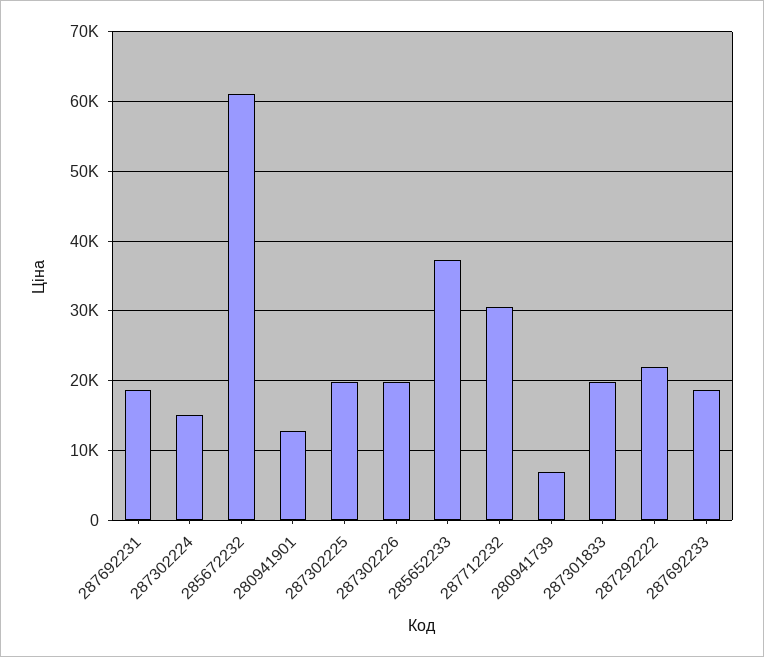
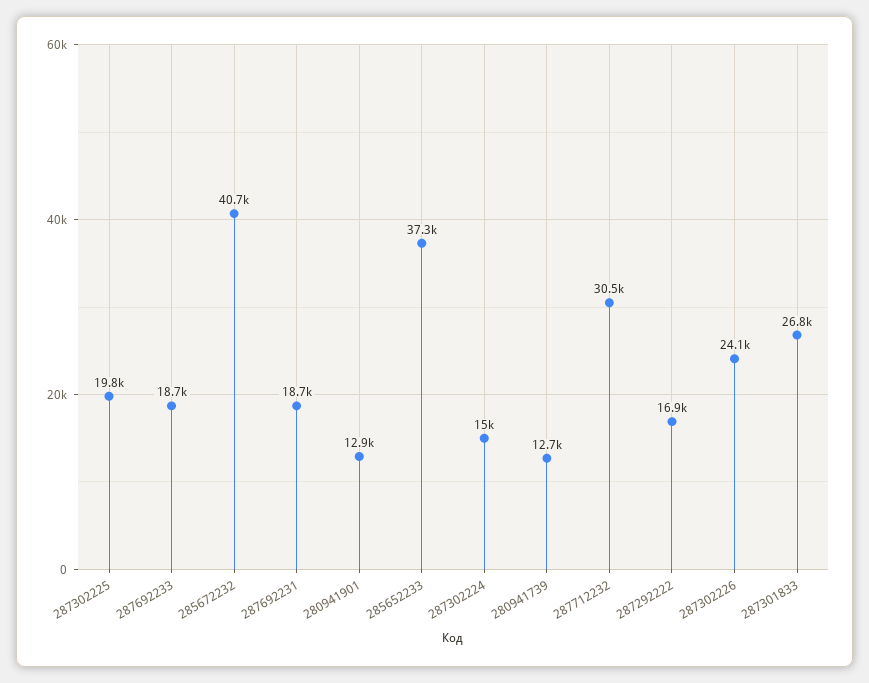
  {
    "287692231": 18700,
    "287302224": 15000,
-   "285672232": 61000,
+   "285672232": 40700,
    "280941901": 12900,
    "287302225": 19800,
-   "287302226": 20000,
+   "287302226": 24100,
    "285652233": 37300,
    "287712232": 30500,
-   "280941739": 7000,
+   "280941739": 12700,
-   "287301833": 20000,
+   "287301833": 26800,
-   "287292222": 22000,
+   "287292222": 16900,
    "287692233": 18700
  }

